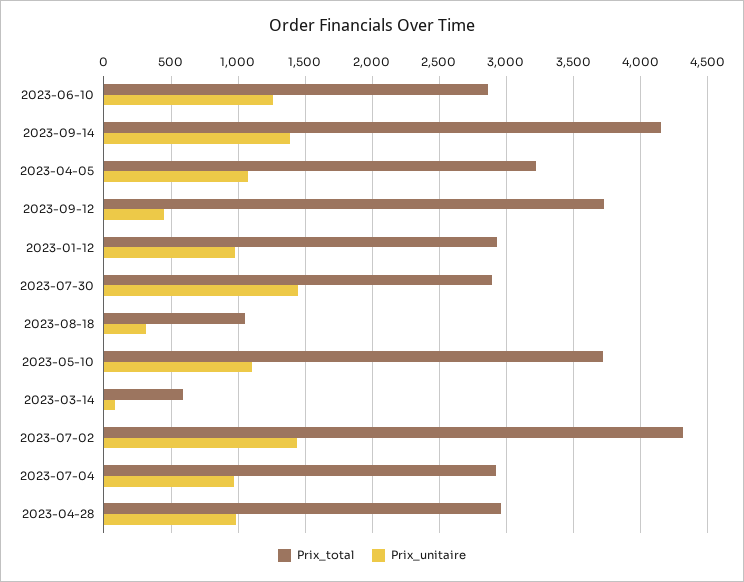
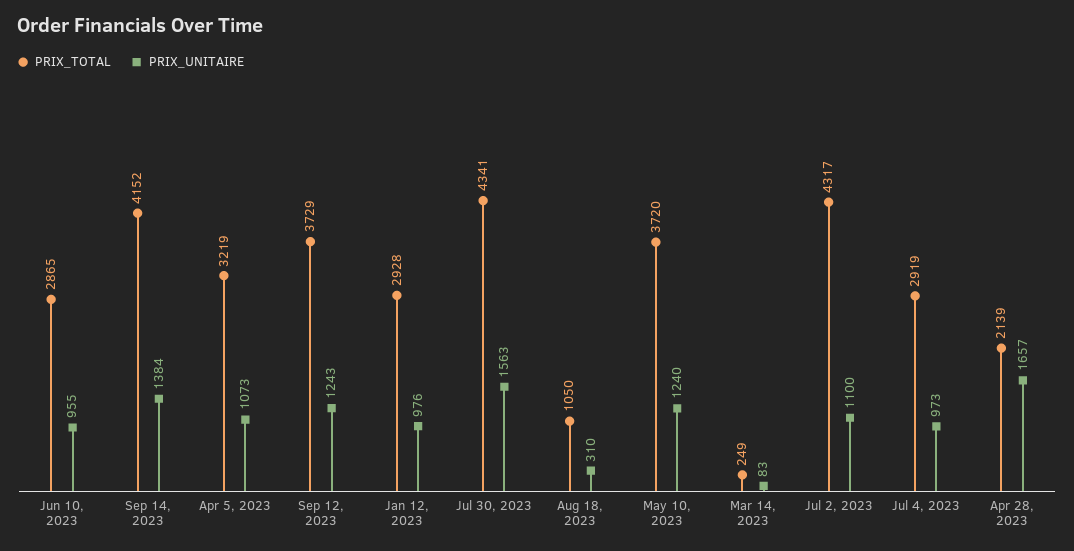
  {
    "Prix_total": {
      "2023-06-10": 2865,
      "2023-09-14": 4152,
      "2023-04-05": 3219,
      "2023-09-12": 3729,
      "2023-01-12": 2928,
-     "2023-07-30": 2900,
+     "2023-07-30": 4341,
      "2023-08-18": 1050,
      "2023-05-10": 3720,
-     "2023-03-14": 600,
+     "2023-03-14": 249,
      "2023-07-02": 4317,
      "2023-07-04": 2919,
-     "2023-04-28": 2950
+     "2023-04-28": 2139
    },
    "Prix_unitaire": {
-     "2023-06-10": 1250,
+     "2023-06-10": 955,
      "2023-09-14": 1384,
      "2023-04-05": 1073,
-     "2023-09-12": 450,
+     "2023-09-12": 1243,
      "2023-01-12": 976,
-     "2023-07-30": 1450,
+     "2023-07-30": 1563,
      "2023-08-18": 310,
-     "2023-05-10": 1100,
+     "2023-05-10": 1240,
      "2023-03-14": 83,
-     "2023-07-02": 1450,
+     "2023-07-02": 1100,
      "2023-07-04": 973,
-     "2023-04-28": 1000
+     "2023-04-28": 1657
    }
  }

